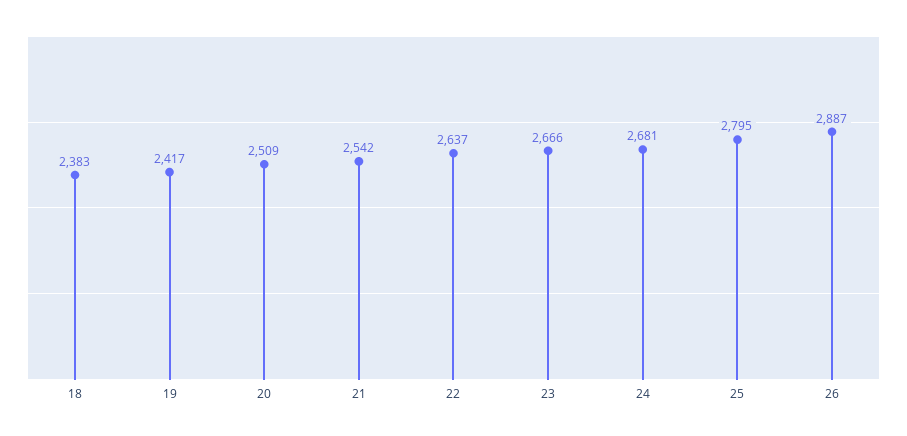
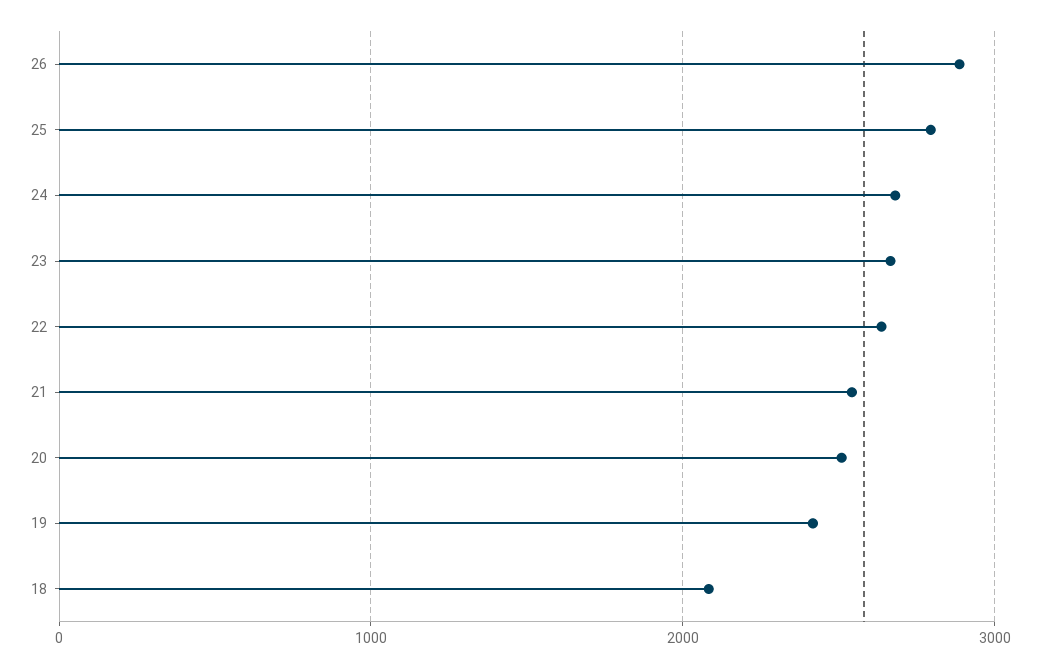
  {
-   "18": 2383,
+   "18": 2100,
    "19": 2417,
    "20": 2509,
    "21": 2542,
    "22": 2637,
    "23": 2666,
    "24": 2681,
    "25": 2795,
    "26": 2887
  }

